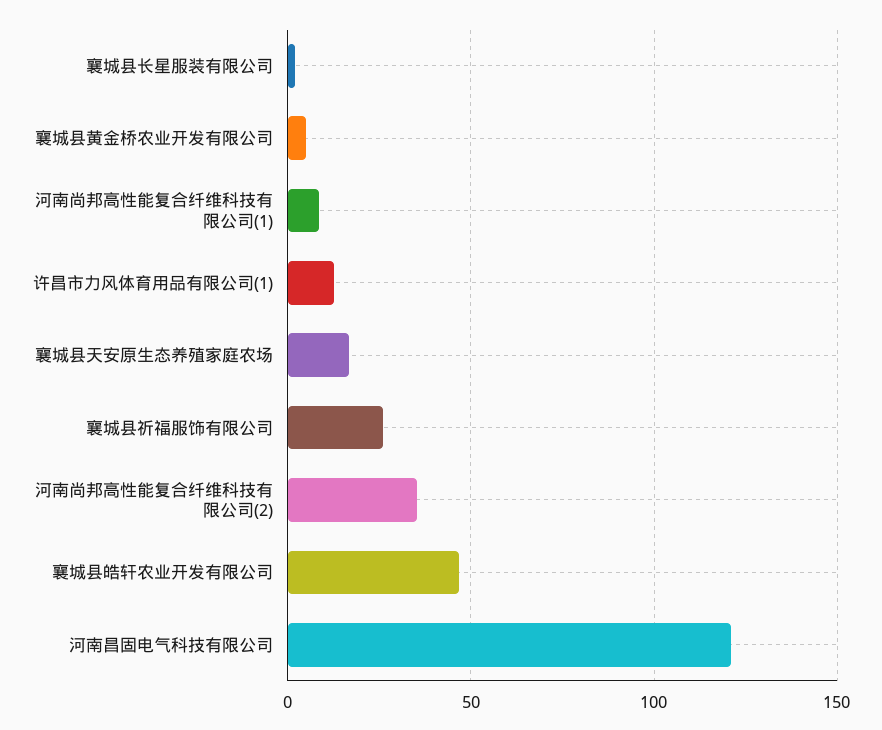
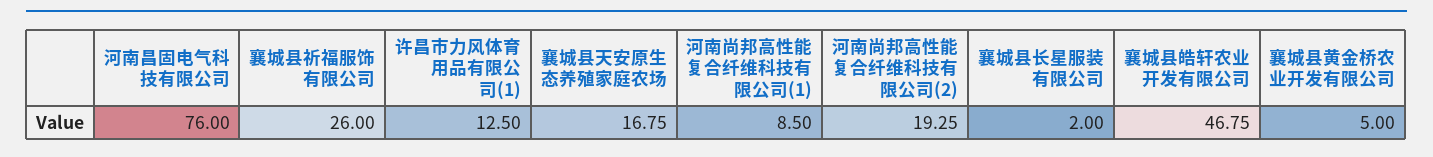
  {
    "襄城县长星服装有限公司": 2,
    "襄城县黄金桥农业开发有限公司": 5,
    "河南尚邦高性能复合纤维科技有限公司(1)": 8.5,
    "许昌市力风体育用品有限公司(1)": 12.5,
    "襄城县天安原生态养殖家庭农场": 16.75,
    "襄城县祈福服饰有限公司": 26,
-   "河南尚邦高性能复合纤维科技有限公司(2)": 35,
+   "河南尚邦高性能复合纤维科技有限公司(2)": 19.25,
    "襄城县皓轩农业开发有限公司": 46.75,
-   "河南昌固电气科技有限公司": 120
+   "河南昌固电气科技有限公司": 76
  }

